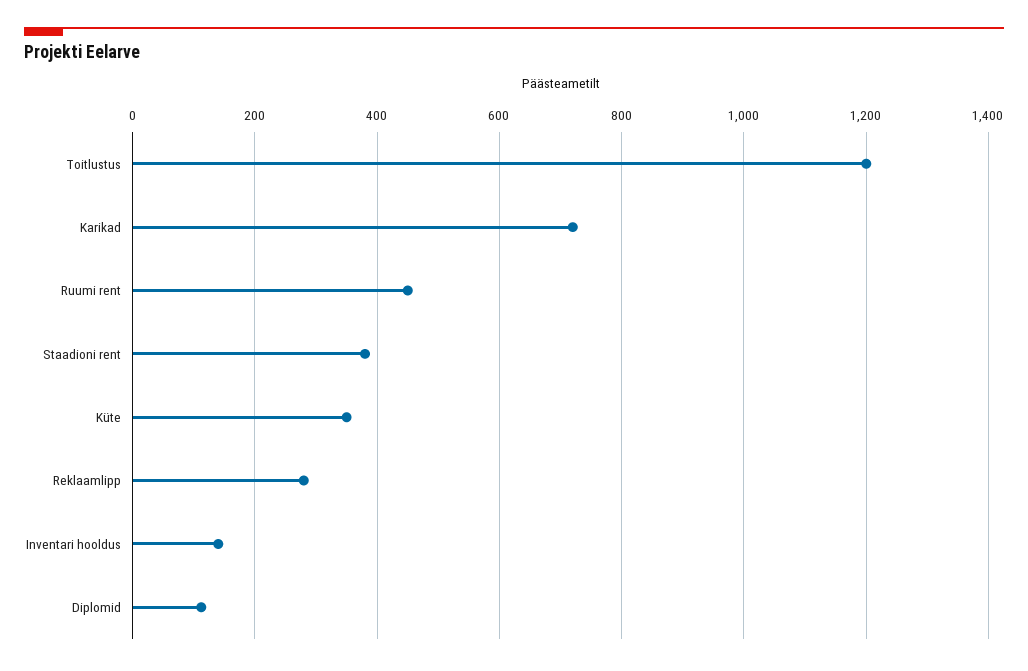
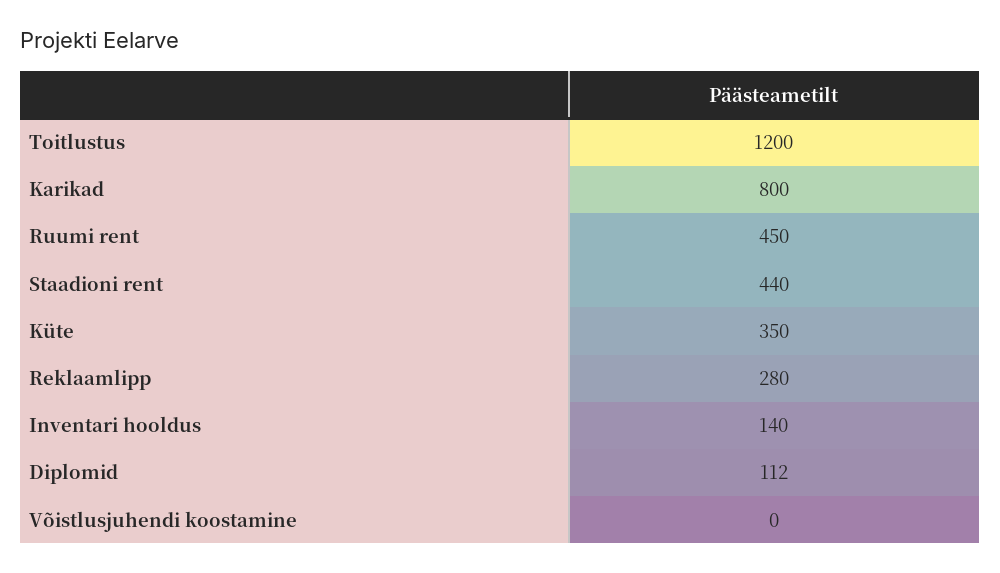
  {
    "Toitlustus": 1200,
-   "Karikad": 720,
+   "Karikad": 800,
    "Ruumi rent": 450,
-   "Staadioni rent": 380,
+   "Staadioni rent": 440,
    "Küte": 350,
    "Reklaamlipp": 280,
    "Inventari hooldus": 140,
-   "Diplomid": 112
+   "Diplomid": 112,
+   "Võistlusjuhendi koostamine": 0
  }

